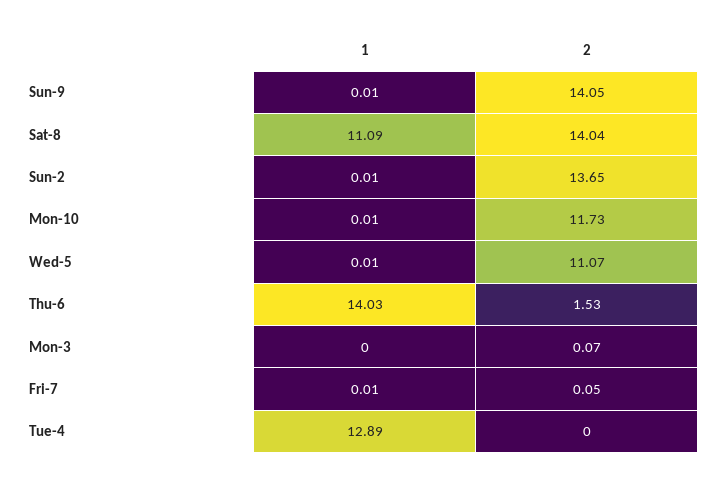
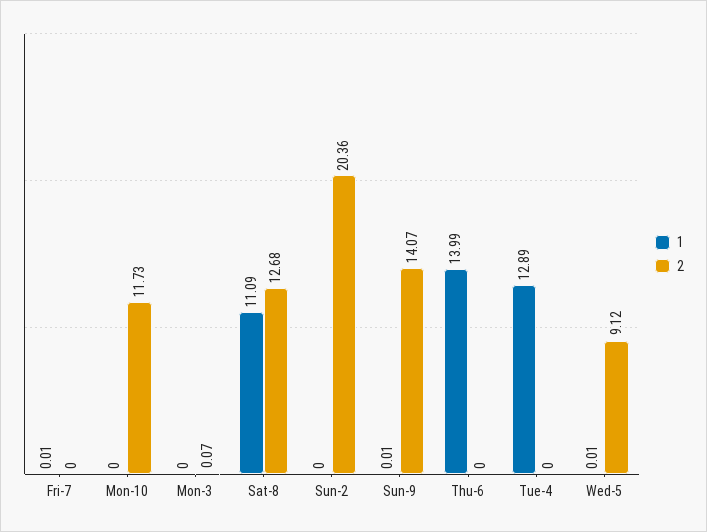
  {
    "1": {
      "Sun-9": 0.01,
      "Sat-8": 11.09,
-     "Sun-2": 0.01,
+     "Sun-2": 0,
-     "Mon-10": 0.01,
+     "Mon-10": 0,
      "Wed-5": 0.01,
-     "Thu-6": 14.03,
+     "Thu-6": 13.99,
      "Mon-3": 0,
      "Fri-7": 0.01,
      "Tue-4": 12.89
    },
    "2": {
-     "Sun-9": 14.05,
+     "Sun-9": 14.07,
-     "Sat-8": 14.04,
+     "Sat-8": 12.68,
-     "Sun-2": 13.65,
+     "Sun-2": 20.36,
      "Mon-10": 11.73,
-     "Wed-5": 11.07,
+     "Wed-5": 9.12,
-     "Thu-6": 1.53,
+     "Thu-6": 0,
      "Mon-3": 0.07,
-     "Fri-7": 0.05,
+     "Fri-7": 0,
      "Tue-4": 0
    }
  }

